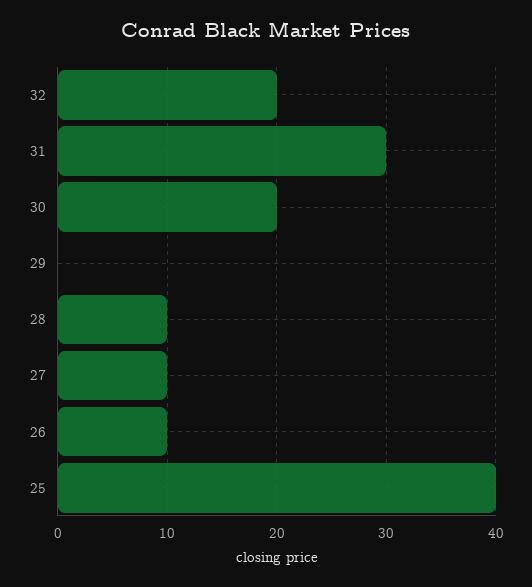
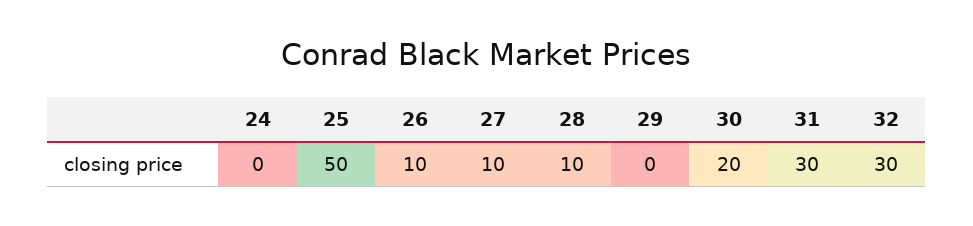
  {
-   "32": 20,
+   "32": 30,
    "31": 30,
    "30": 20,
    "29": 0,
    "28": 10,
    "27": 10,
    "26": 10,
-   "25": 40
+   "25": 50,
+   "24": 0
  }

